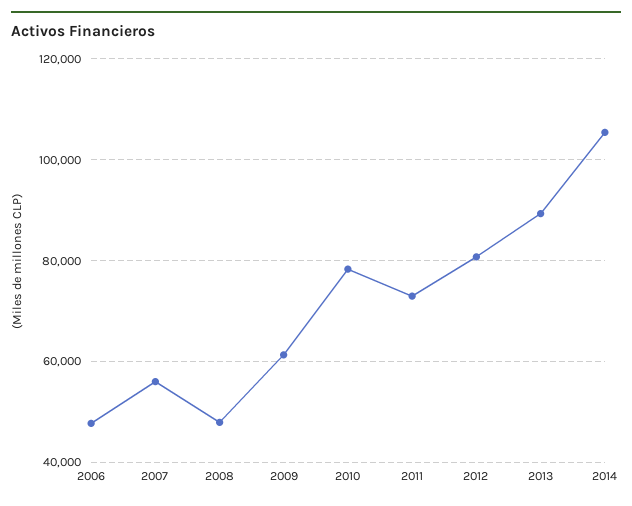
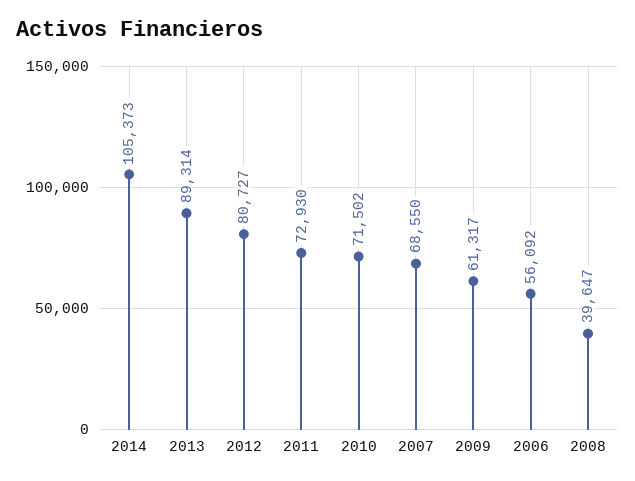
  {
-   "2006": 48000,
+   "2006": 56092,
-   "2007": 56000,
+   "2007": 68550,
-   "2008": 48000,
+   "2008": 39647,
    "2009": 61317,
-   "2010": 78000,
+   "2010": 71502,
    "2011": 72930,
    "2012": 80727,
    "2013": 89314,
    "2014": 105373
  }

